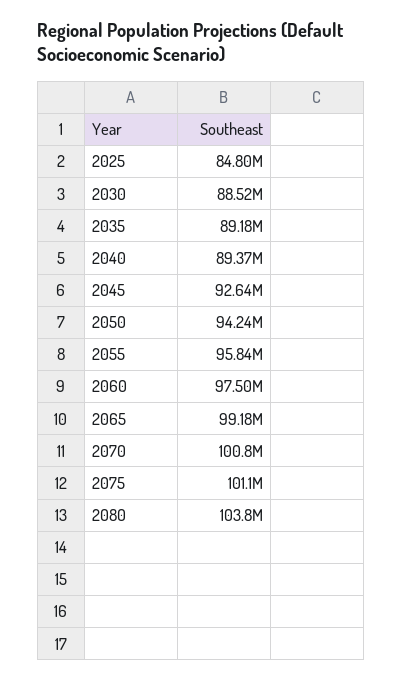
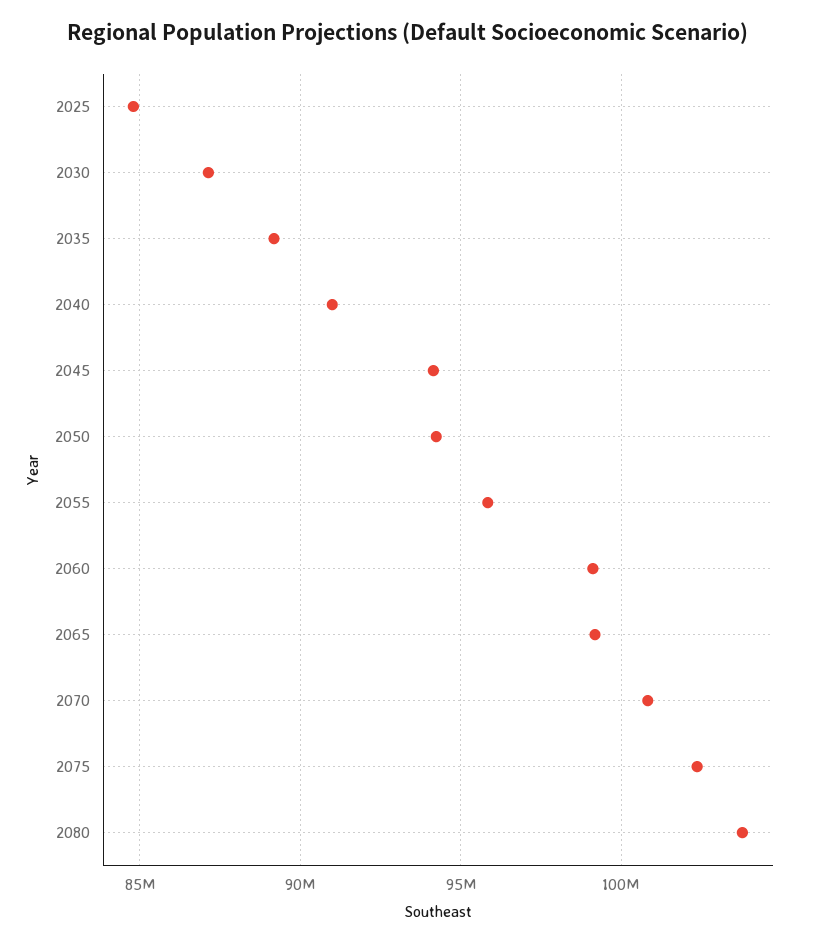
  {
    "2025": 84800000,
-   "2030": 88520000,
+   "2030": 87000000,
    "2035": 89180000,
-   "2040": 89370000,
+   "2040": 91000000,
-   "2045": 92640000,
+   "2045": 94000000,
    "2050": 94240000,
    "2055": 95840000,
-   "2060": 97500000,
+   "2060": 99000000,
    "2065": 99180000,
    "2070": 100800000,
-   "2075": 101100000,
+   "2075": 102500000,
    "2080": 103800000
  }

